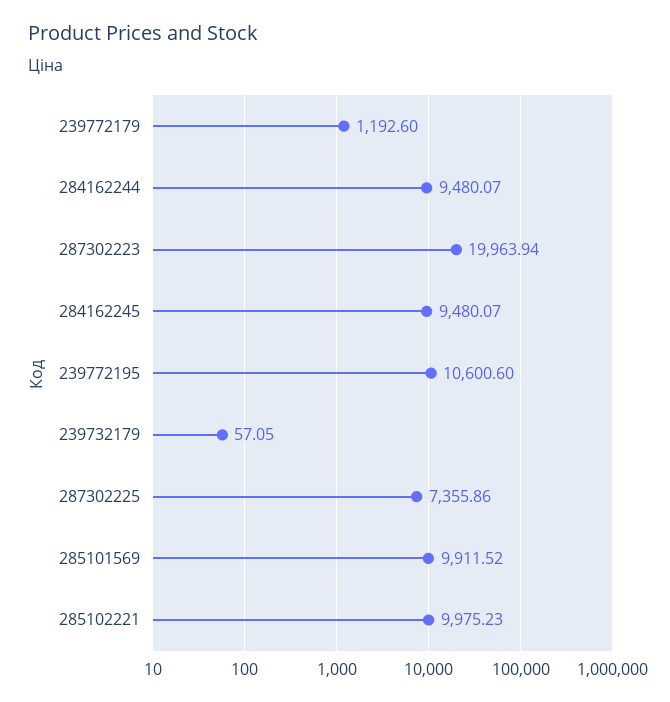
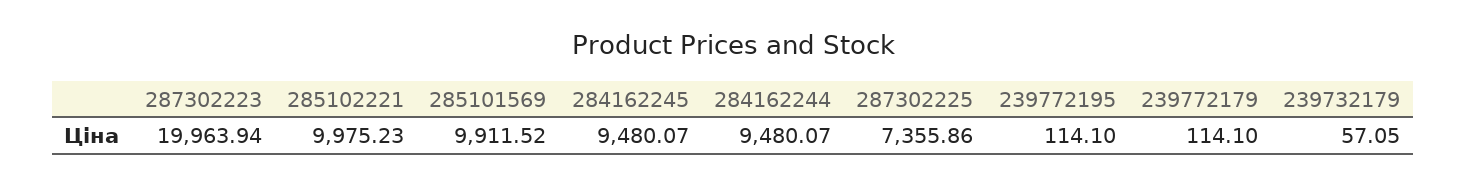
  {
-   "239772179": 1192.6,
+   "239772179": 114.1,
    "284162244": 9480.07,
    "287302223": 19963.94,
    "284162245": 9480.07,
-   "239772195": 10600.6,
+   "239772195": 114.1,
    "239732179": 57.05,
    "287302225": 7355.86,
    "285101569": 9911.52,
    "285102221": 9975.23
  }

